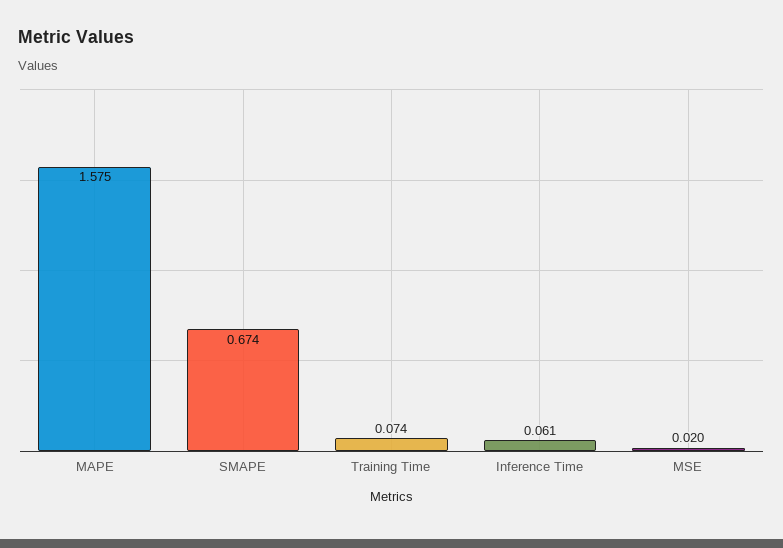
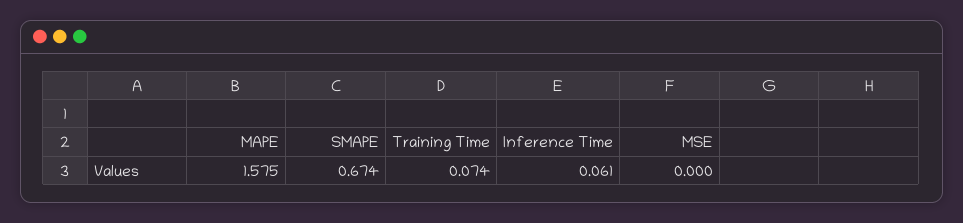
  {
    "MAPE": 1.575,
    "SMAPE": 0.674,
    "Training Time": 0.074,
    "Inference Time": 0.061,
-   "MSE": 0.02
+   "MSE": 0
  }

